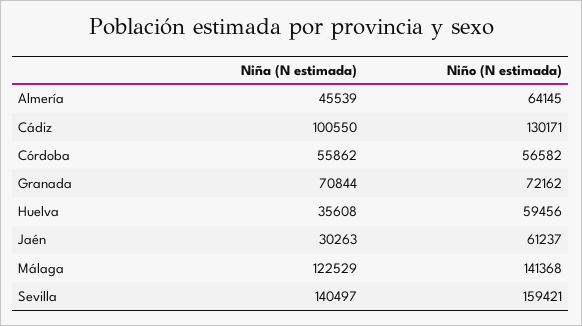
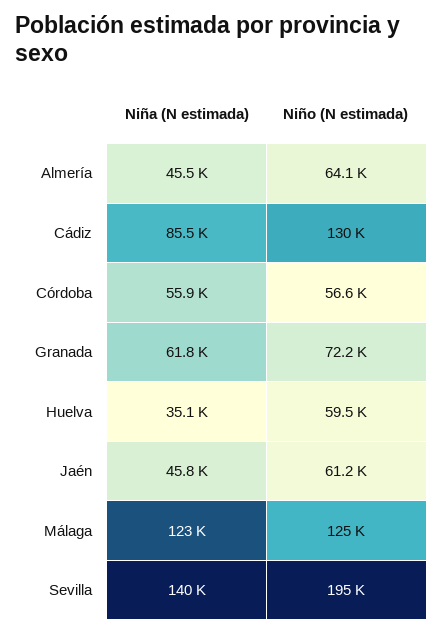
  {
    "Niña (N estimada)": {
      "Almería": 45539,
-     "Cádiz": 100550,
+     "Cádiz": 85500,
      "Córdoba": 55862,
-     "Granada": 70844,
+     "Granada": 61800,
-     "Huelva": 35608,
+     "Huelva": 35100,
-     "Jaén": 30263,
+     "Jaén": 45800,
      "Málaga": 122529,
      "Sevilla": 140497
    },
    "Niño (N estimada)": {
      "Almería": 64145,
      "Cádiz": 130171,
      "Córdoba": 56582,
      "Granada": 72162,
      "Huelva": 59456,
      "Jaén": 61237,
-     "Málaga": 141368,
+     "Málaga": 125000,
-     "Sevilla": 159421
+     "Sevilla": 195000
    }
  }

